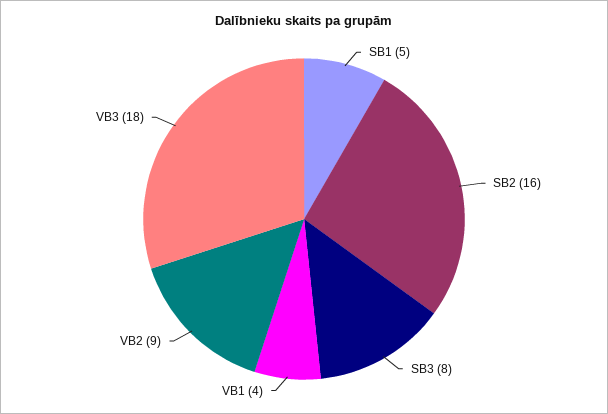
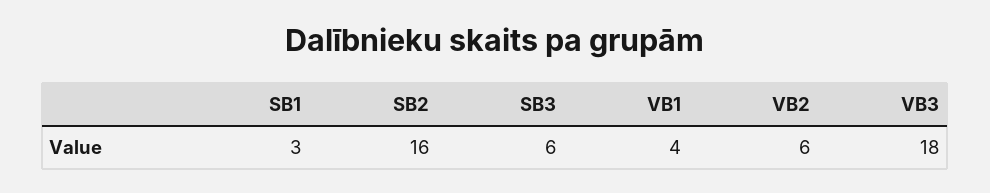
  {
-   "SB1": 5,
+   "SB1": 3,
    "SB2": 16,
-   "SB3": 8,
+   "SB3": 6,
    "VB1": 4,
-   "VB2": 9,
+   "VB2": 6,
    "VB3": 18
  }

